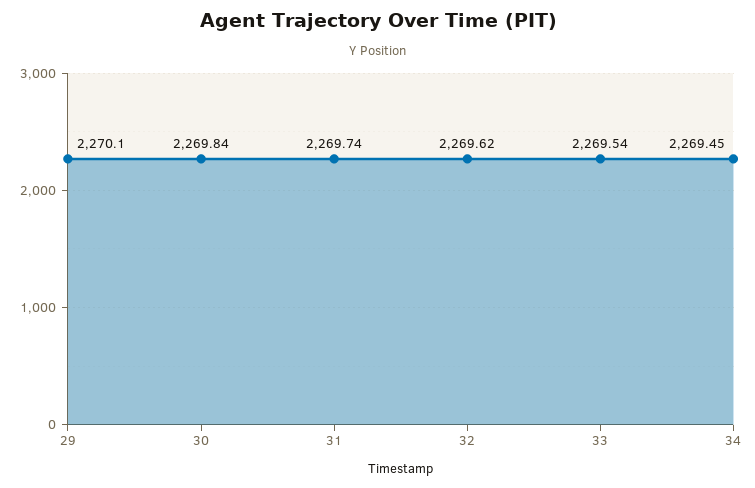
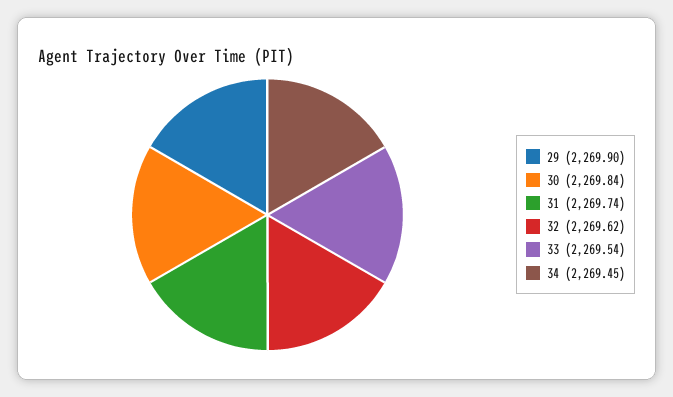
  {
-   "29": 2270.1,
+   "29": 2269.9,
    "30": 2269.84,
    "31": 2269.74,
    "32": 2269.62,
    "33": 2269.54,
    "34": 2269.45
  }

